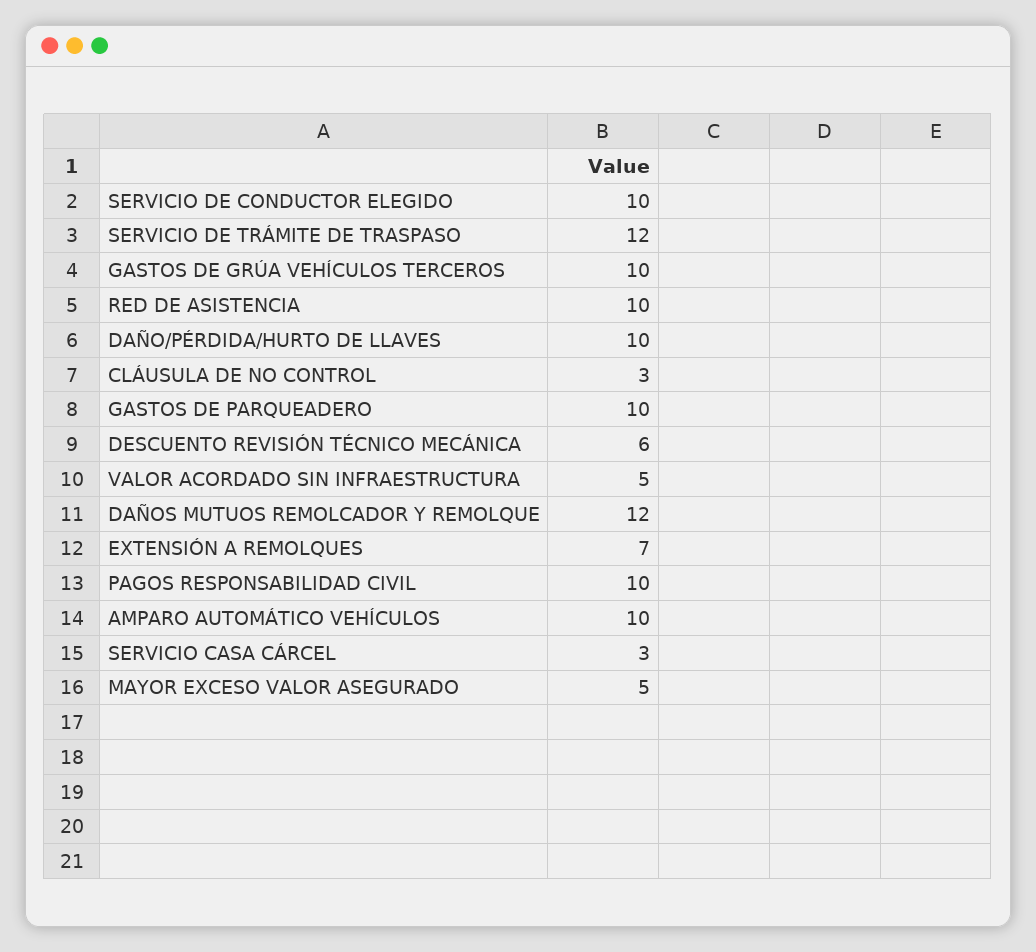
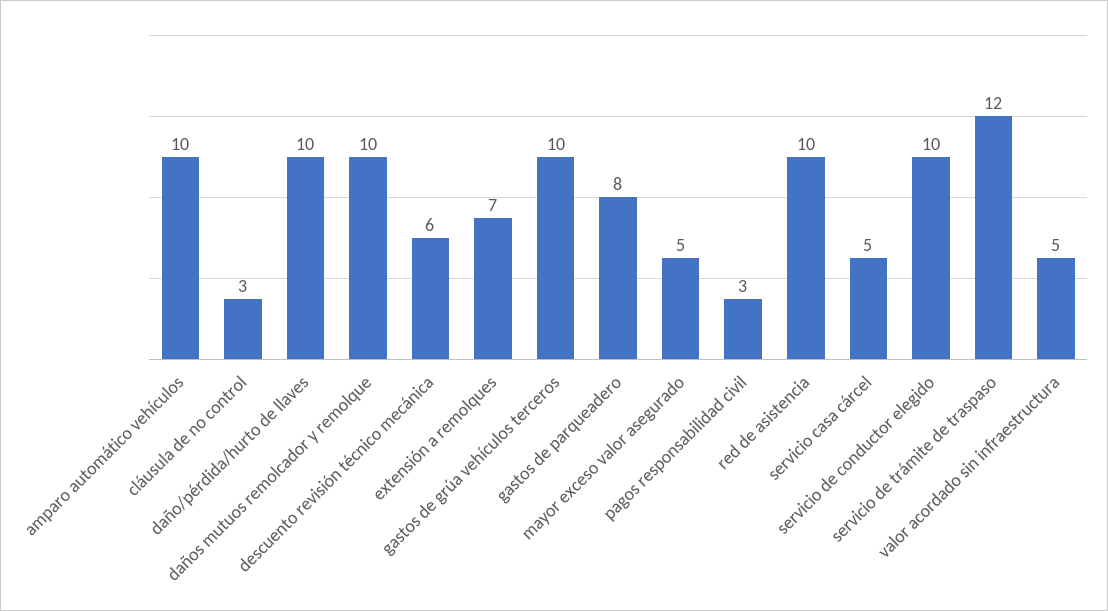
  {
    "SERVICIO DE CONDUCTOR ELEGIDO": 10,
    "SERVICIO DE TRÁMITE DE TRASPASO": 12,
    "GASTOS DE GRÚA VEHÍCULOS TERCEROS": 10,
    "RED DE ASISTENCIA": 10,
    "DAÑO/PÉRDIDA/HURTO DE LLAVES": 10,
    "CLÁUSULA DE NO CONTROL": 3,
-   "GASTOS DE PARQUEADERO": 10,
+   "GASTOS DE PARQUEADERO": 8,
    "DESCUENTO REVISIÓN TÉCNICO MECÁNICA": 6,
    "VALOR ACORDADO SIN INFRAESTRUCTURA": 5,
-   "DAÑOS MUTUOS REMOLCADOR Y REMOLQUE": 12,
+   "DAÑOS MUTUOS REMOLCADOR Y REMOLQUE": 10,
    "EXTENSIÓN A REMOLQUES": 7,
-   "PAGOS RESPONSABILIDAD CIVIL": 10,
+   "PAGOS RESPONSABILIDAD CIVIL": 3,
    "AMPARO AUTOMÁTICO VEHÍCULOS": 10,
-   "SERVICIO CASA CÁRCEL": 3,
+   "SERVICIO CASA CÁRCEL": 5,
    "MAYOR EXCESO VALOR ASEGURADO": 5
  }

